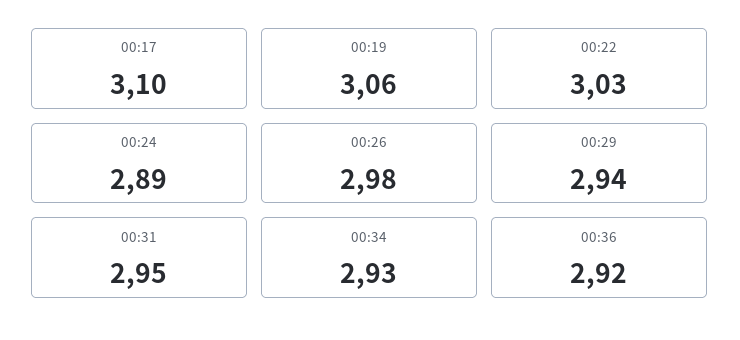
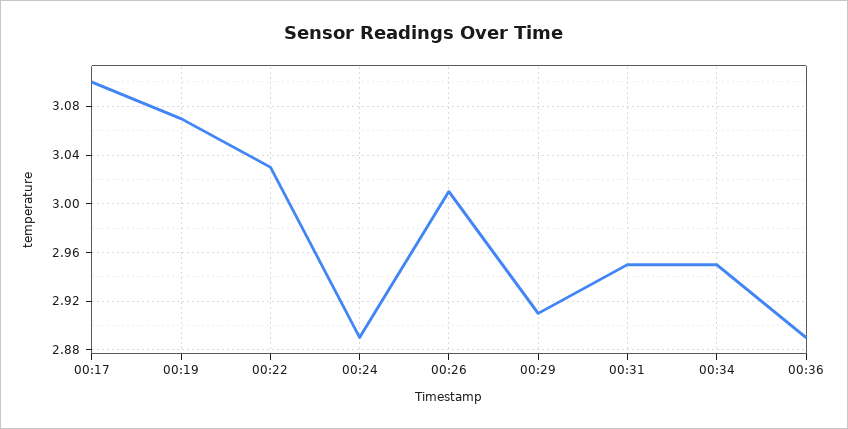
  {
    "00:17": 3.1,
-   "00:19": 3.06,
+   "00:19": 3.07,
    "00:22": 3.03,
    "00:24": 2.89,
-   "00:26": 2.98,
+   "00:26": 3.01,
-   "00:29": 2.94,
+   "00:29": 2.91,
    "00:31": 2.95,
-   "00:34": 2.93,
+   "00:34": 2.95,
-   "00:36": 2.92
+   "00:36": 2.89
  }

